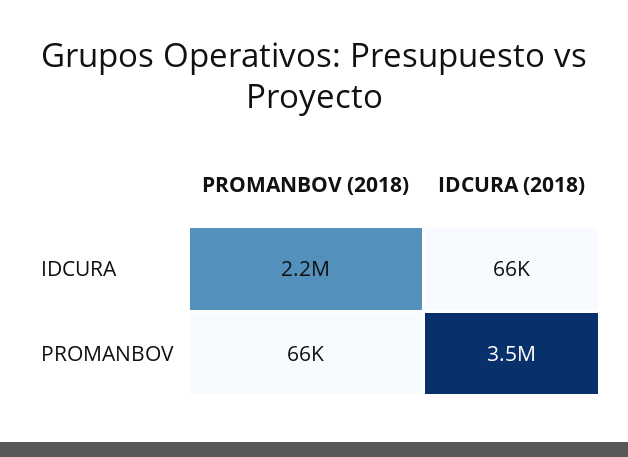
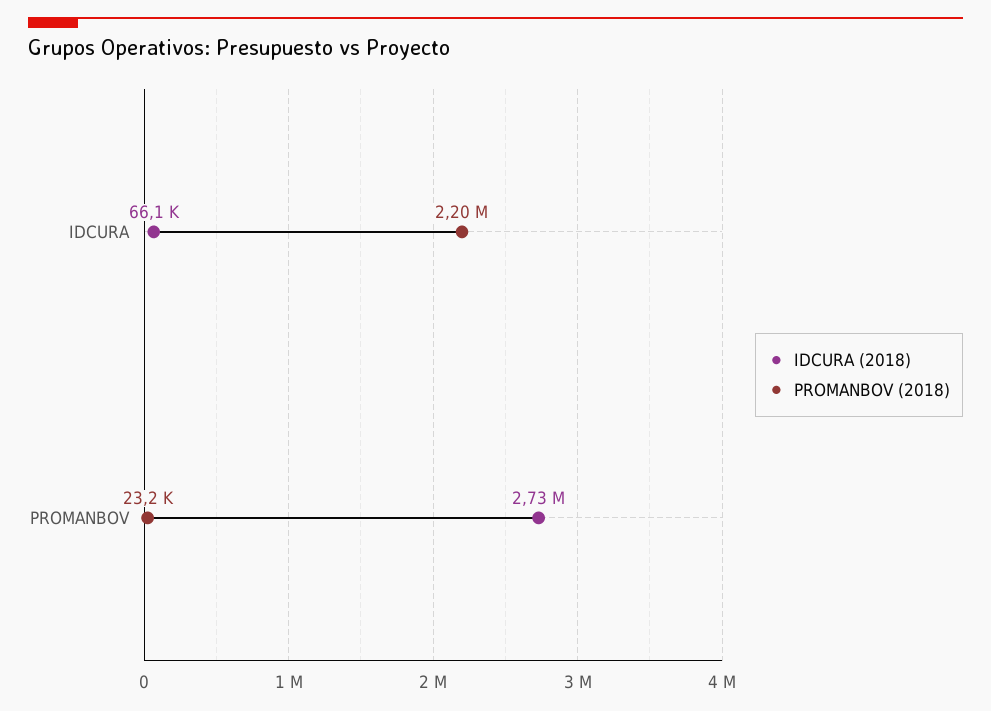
  {
    "PROMANBOV (2018)": {
      "IDCURA": 2200000,
-     "PROMANBOV": 66000
+     "PROMANBOV": 23200
    },
    "IDCURA (2018)": {
      "IDCURA": 66100,
-     "PROMANBOV": 3500000
+     "PROMANBOV": 2730000
    }
  }

